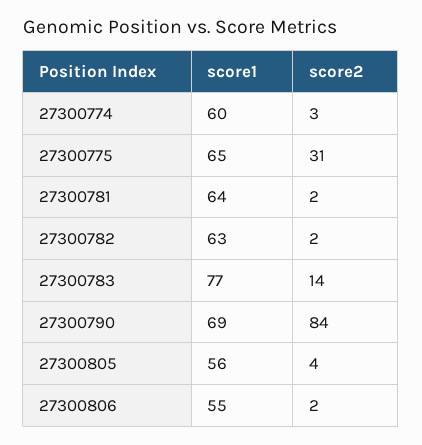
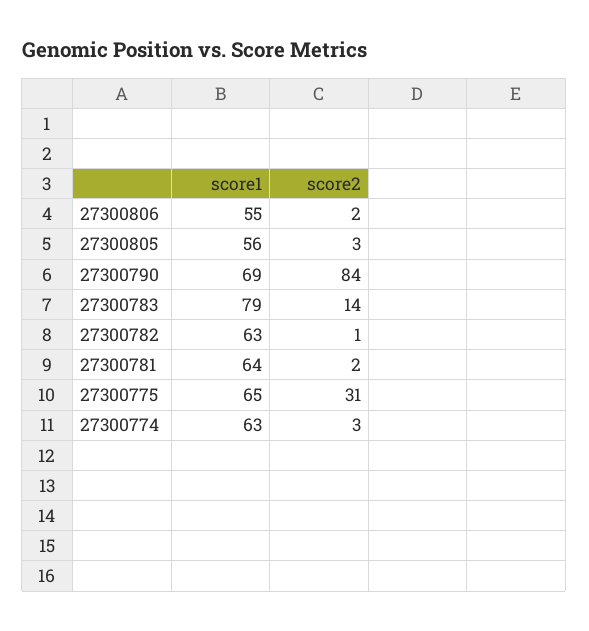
  {
    "score1": {
-     "27300774": 60,
+     "27300774": 63,
      "27300775": 65,
      "27300781": 64,
      "27300782": 63,
-     "27300783": 77,
+     "27300783": 79,
      "27300790": 69,
      "27300805": 56,
      "27300806": 55
    },
    "score2": {
      "27300774": 3,
      "27300775": 31,
      "27300781": 2,
-     "27300782": 2,
+     "27300782": 1,
      "27300783": 14,
      "27300790": 84,
-     "27300805": 4,
+     "27300805": 3,
      "27300806": 2
    }
  }

